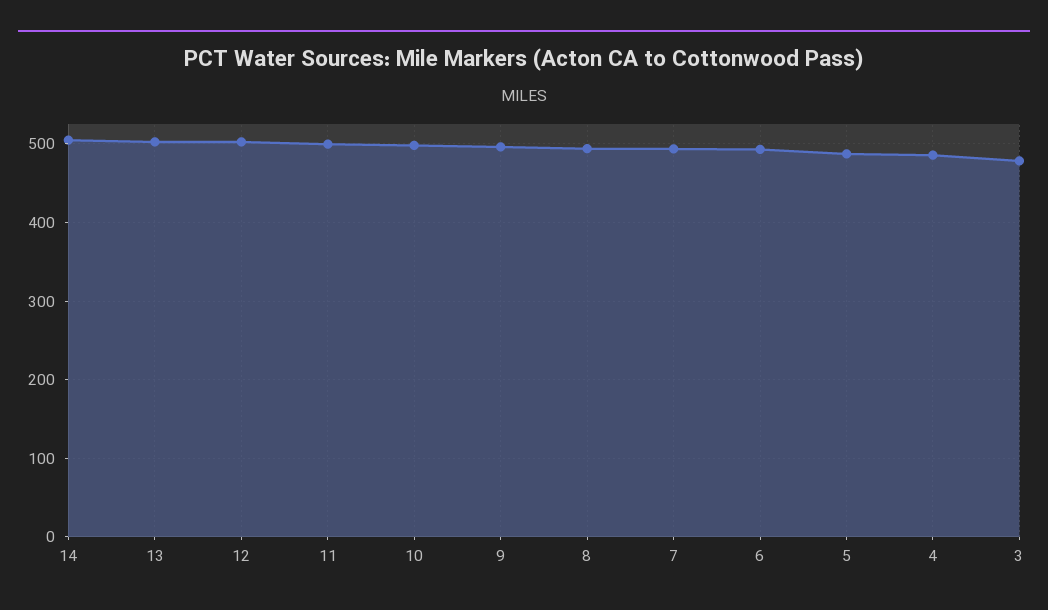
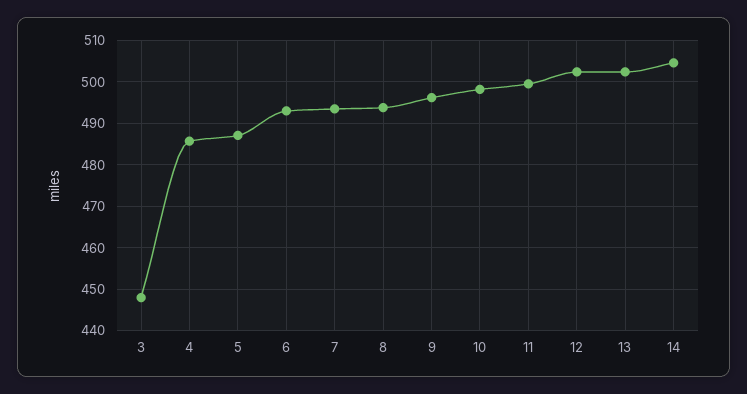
  {
    "14": 504,
    "13": 502,
    "12": 502,
    "11": 500,
    "10": 498,
    "9": 496,
    "8": 494,
    "7": 494,
    "6": 494,
    "5": 488,
    "4": 486,
-   "3": 480
+   "3": 448
  }

